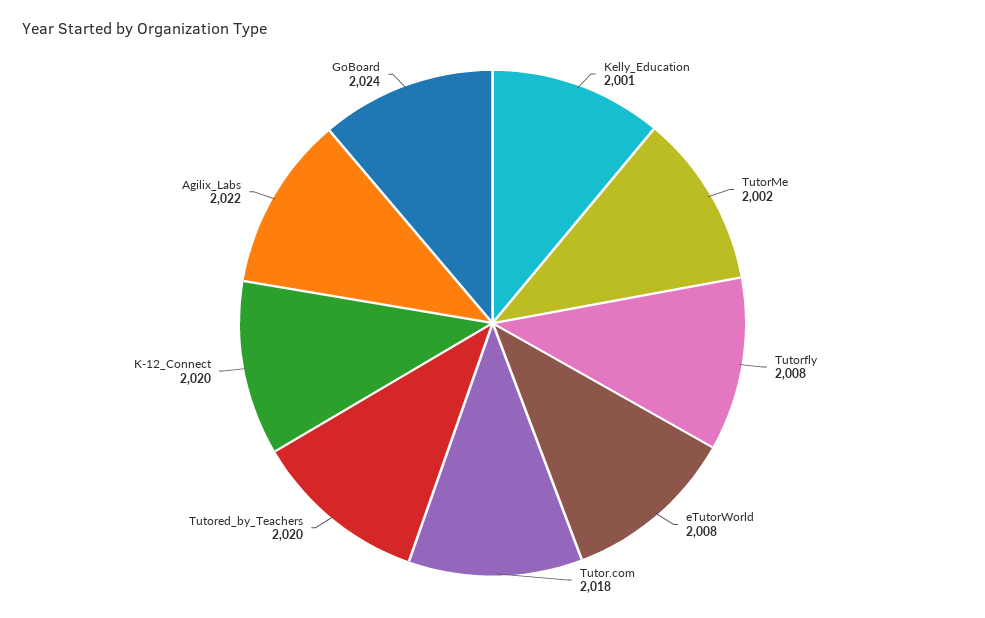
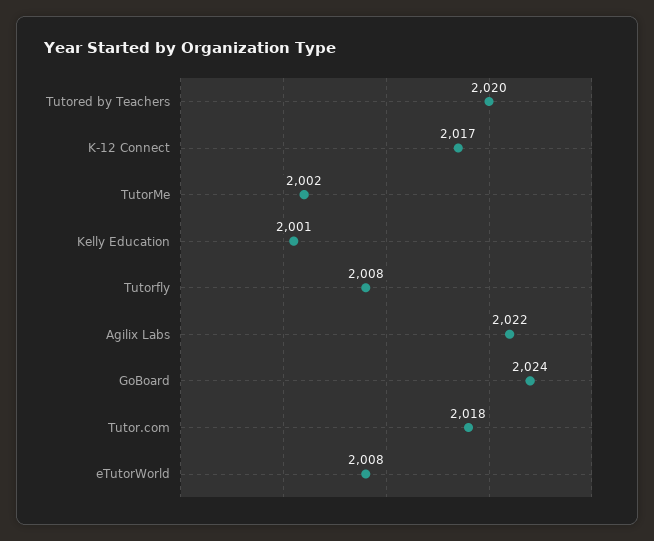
  {
    "Kelly_Education": 2001,
    "TutorMe": 2002,
    "Tutorfly": 2008,
    "eTutorWorld": 2008,
    "Tutor.com": 2018,
    "Tutored_by_Teachers": 2020,
-   "K-12_Connect": 2020,
+   "K-12_Connect": 2017,
    "Agilix_Labs": 2022,
    "GoBoard": 2024
  }

